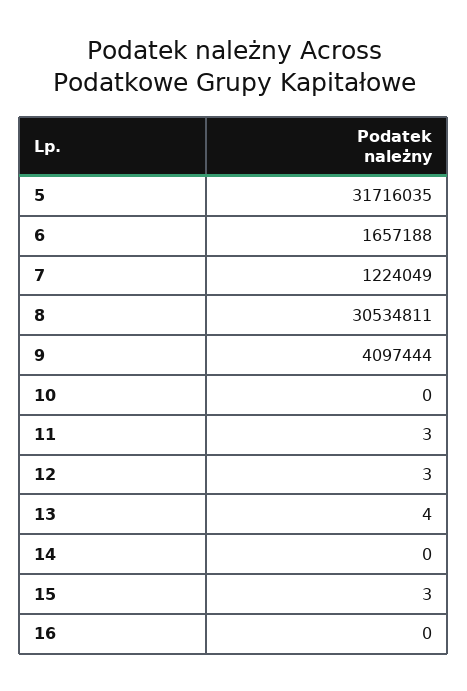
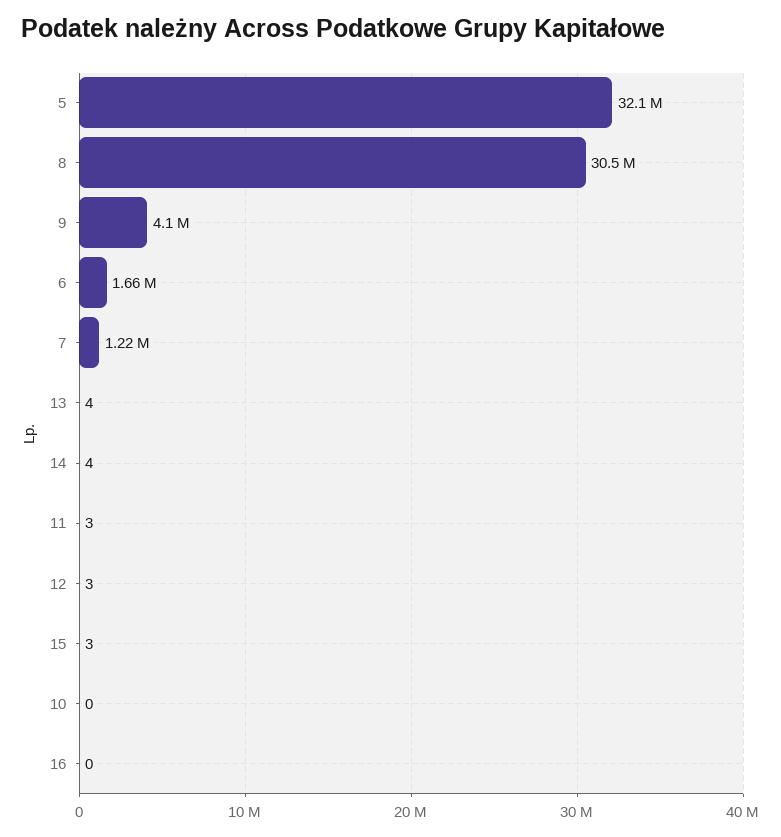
  {
-   "5": 31716035,
+   "5": 32100000,
    "6": 1657188,
    "7": 1224049,
    "8": 30534811,
    "9": 4097444,
    "10": 0,
    "11": 3,
    "12": 3,
    "13": 4,
-   "14": 0,
+   "14": 4,
    "15": 3,
    "16": 0
  }

